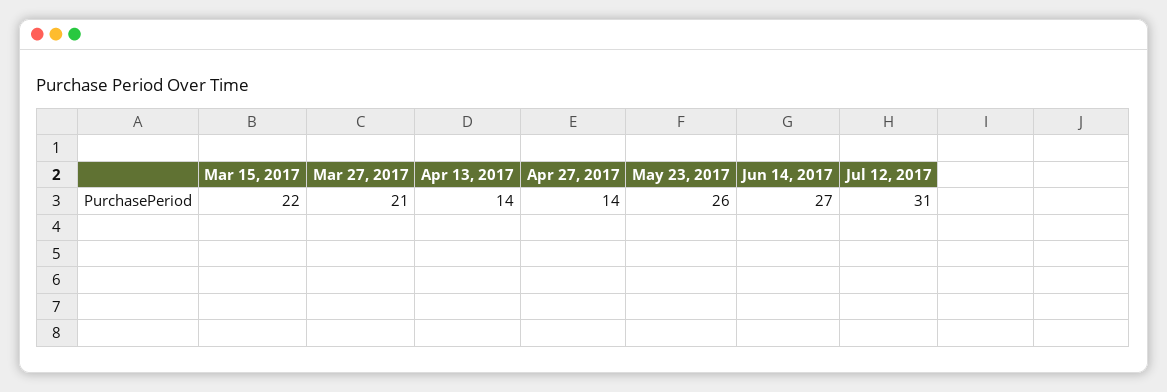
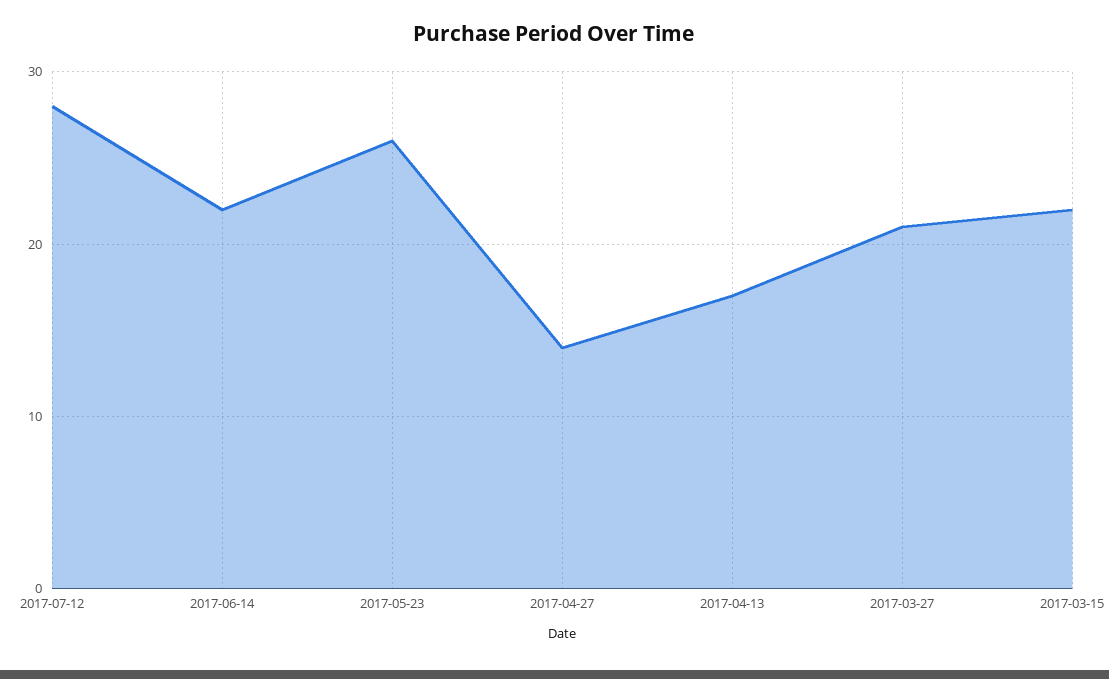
  {
    "Mar 15, 2017": 22,
    "Mar 27, 2017": 21,
-   "Apr 13, 2017": 14,
+   "Apr 13, 2017": 17,
    "Apr 27, 2017": 14,
    "May 23, 2017": 26,
-   "Jun 14, 2017": 27,
+   "Jun 14, 2017": 22,
-   "Jul 12, 2017": 31
+   "Jul 12, 2017": 28
  }

